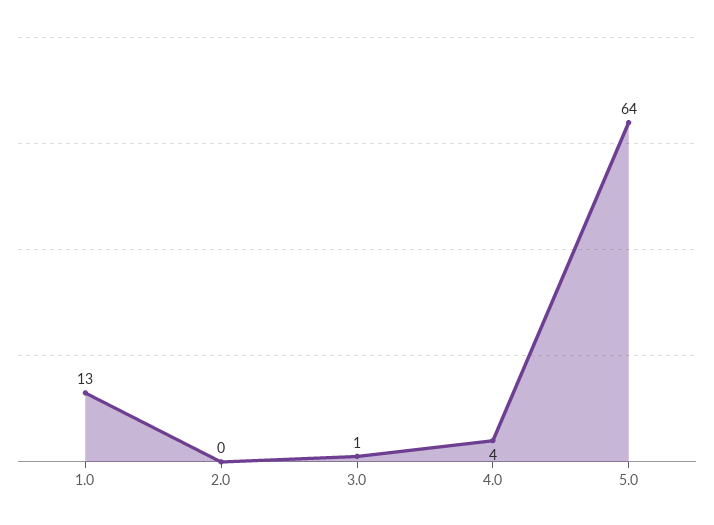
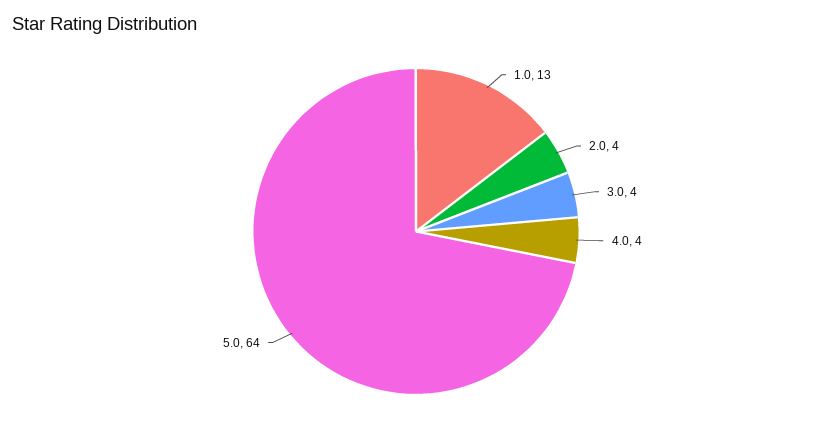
  {
    "1.0": 13,
-   "2.0": 0,
+   "2.0": 4,
-   "3.0": 1,
+   "3.0": 4,
    "4.0": 4,
    "5.0": 64
  }

